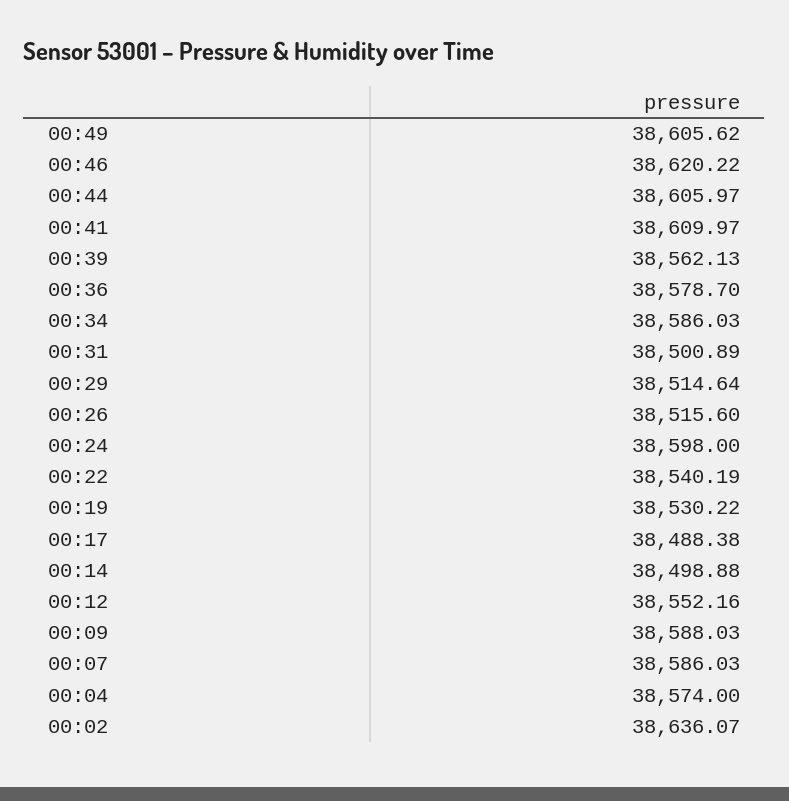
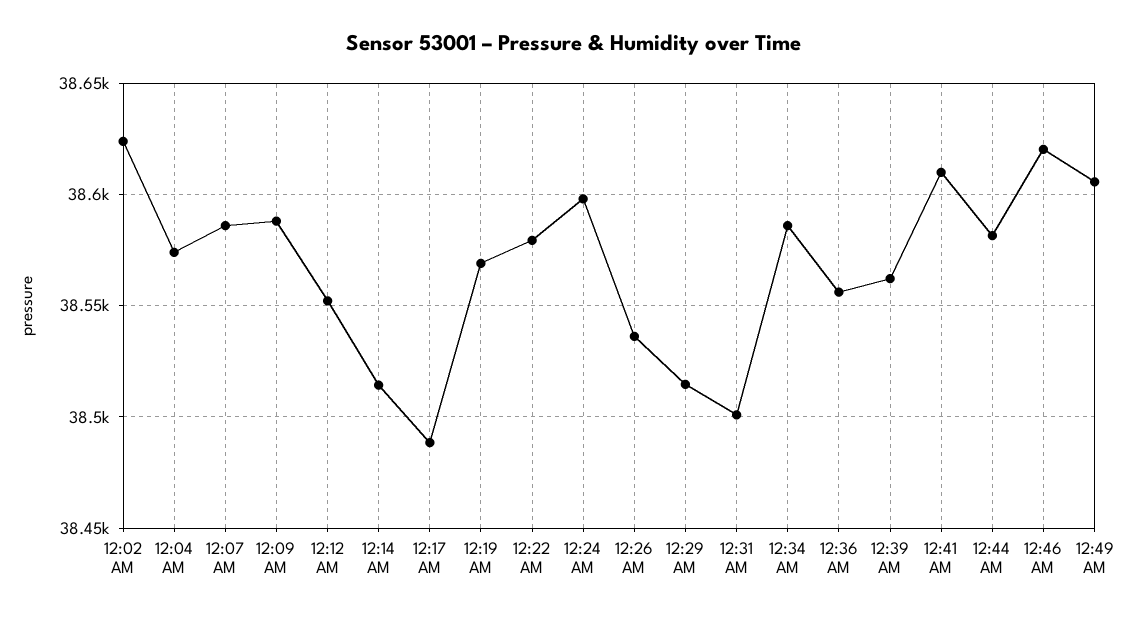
  {
    "00:49": 38605.62,
    "00:46": 38620.22,
-   "00:44": 38605.97,
+   "00:44": 38580,
    "00:41": 38609.97,
    "00:39": 38562.13,
-   "00:36": 38578.7,
+   "00:36": 38555,
    "00:34": 38586.03,
    "00:31": 38500.89,
    "00:29": 38514.64,
-   "00:26": 38515.6,
+   "00:26": 38535,
    "00:24": 38598,
-   "00:22": 38540.19,
+   "00:22": 38580,
-   "00:19": 38530.22,
+   "00:19": 38570,
    "00:17": 38488.38,
-   "00:14": 38498.88,
+   "00:14": 38515,
    "00:12": 38552.16,
    "00:09": 38588.03,
    "00:07": 38586.03,
    "00:04": 38574,
-   "00:02": 38636.07
+   "00:02": 38625
  }

